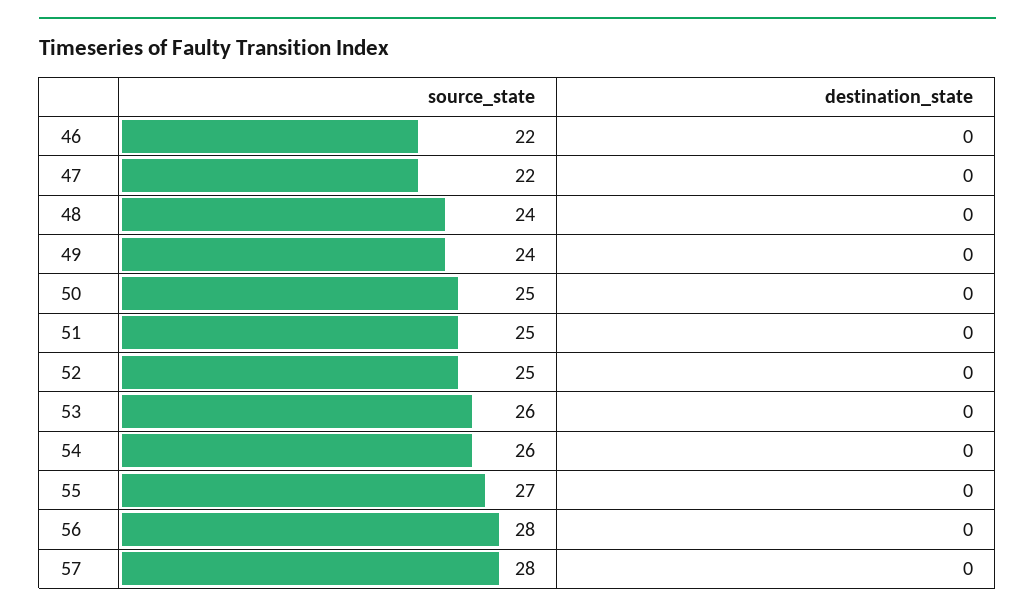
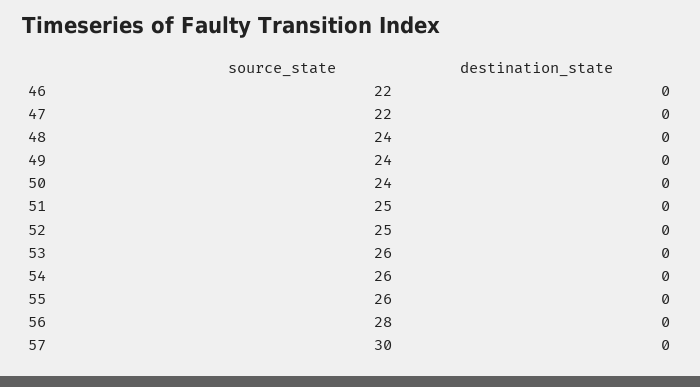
  {
    "source_state": {
      "46": 22,
      "47": 22,
      "48": 24,
      "49": 24,
-     "50": 25,
+     "50": 24,
      "51": 25,
      "52": 25,
      "53": 26,
      "54": 26,
-     "55": 27,
+     "55": 26,
      "56": 28,
-     "57": 28
+     "57": 30
    },
    "destination_state": {
      "46": 0,
      "47": 0,
      "48": 0,
      "49": 0,
      "50": 0,
      "51": 0,
      "52": 0,
      "53": 0,
      "54": 0,
      "55": 0,
      "56": 0,
      "57": 0
    }
  }

